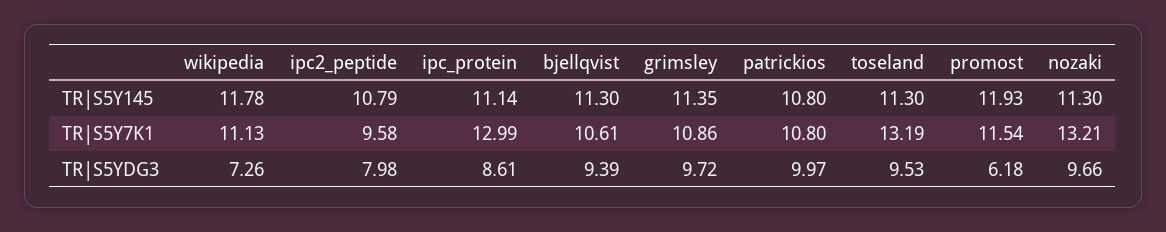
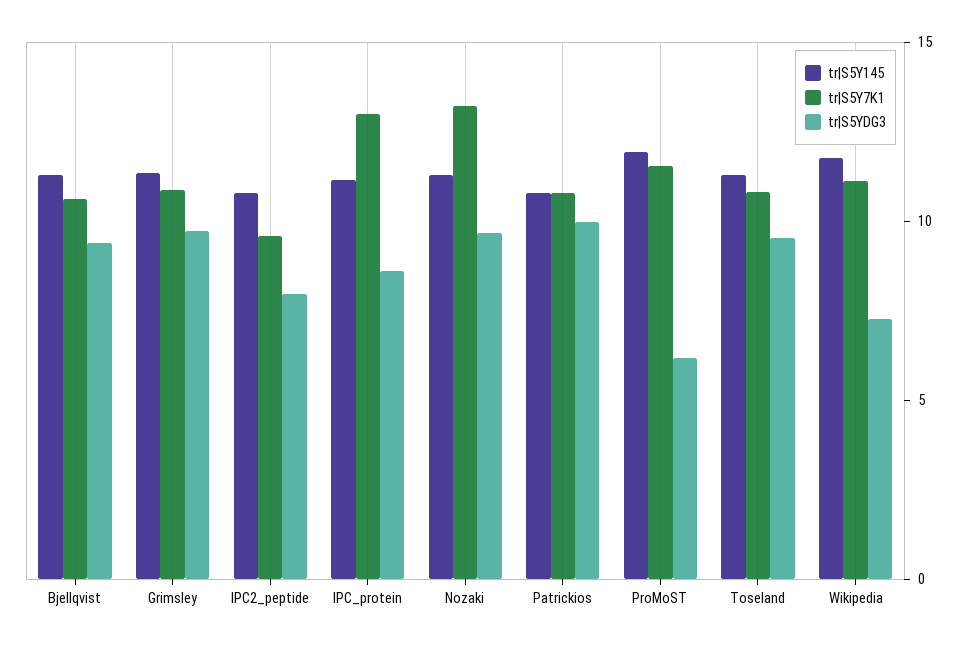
  {
    "TR|S5Y145": {
      "wikipedia": 11.78,
      "ipc2_peptide": 10.79,
      "ipc_protein": 11.14,
      "bjellqvist": 11.3,
      "grimsley": 11.35,
      "patrickios": 10.8,
      "toseland": 11.3,
      "promost": 11.93,
      "nozaki": 11.3
    },
    "TR|S5Y7K1": {
      "wikipedia": 11.13,
      "ipc2_peptide": 9.58,
      "ipc_protein": 12.99,
      "bjellqvist": 10.61,
      "grimsley": 10.86,
      "patrickios": 10.8,
-     "toseland": 13.19,
+     "toseland": 11,
      "promost": 11.54,
      "nozaki": 13.21
    },
    "TR|S5YDG3": {
      "wikipedia": 7.26,
      "ipc2_peptide": 7.98,
      "ipc_protein": 8.61,
      "bjellqvist": 9.39,
      "grimsley": 9.72,
      "patrickios": 9.97,
      "toseland": 9.53,
      "promost": 6.18,
      "nozaki": 9.66
    }
  }

